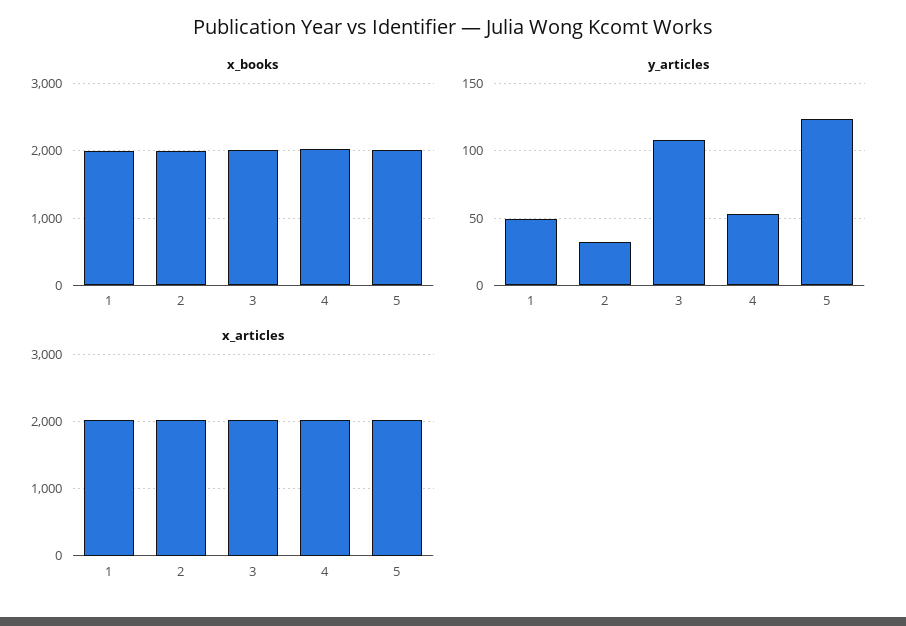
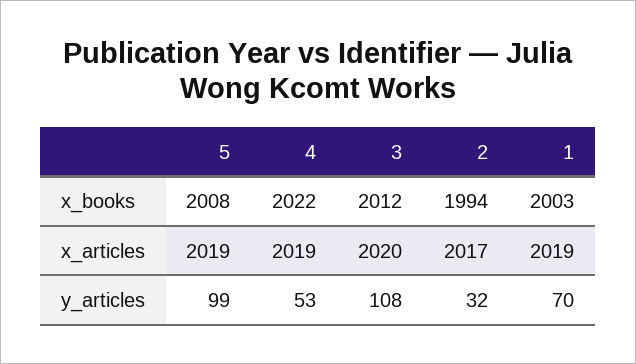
  {
    "x_books": {
      "1": 2003,
      "2": 1994,
      "3": 2012,
      "4": 2022,
      "5": 2008
    },
    "y_articles": {
-     "1": 50,
+     "1": 70,
      "2": 32,
      "3": 108,
      "4": 53,
-     "5": 125
+     "5": 99
    },
    "x_articles": {
      "1": 2019,
      "2": 2017,
      "3": 2020,
      "4": 2019,
      "5": 2019
    }
  }

